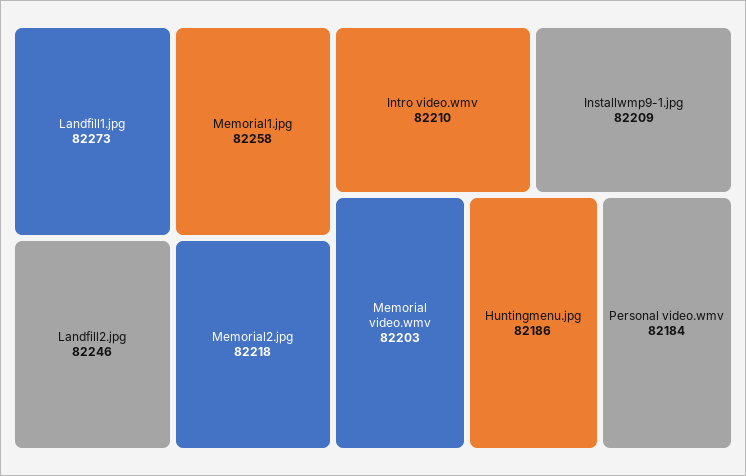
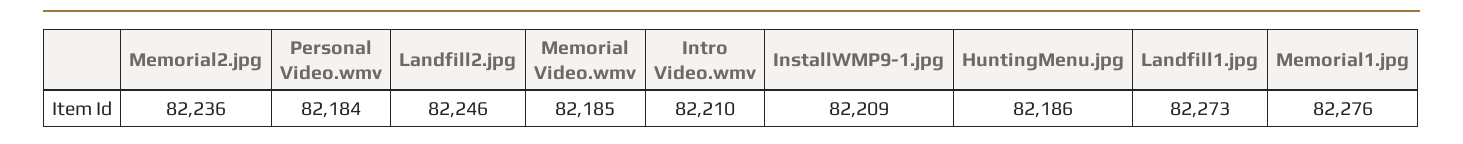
  {
    "Landfill1.jpg": 82273,
-   "Memorial1.jpg": 82258,
+   "Memorial1.jpg": 82276,
    "Landfill2.jpg": 82246,
-   "Memorial2.jpg": 82218,
+   "Memorial2.jpg": 82236,
    "Intro video.wmv": 82210,
    "Installwmp9-1.jpg": 82209,
-   "Memorial video.wmv": 82203,
+   "Memorial video.wmv": 82185,
    "Huntingmenu.jpg": 82186,
    "Personal video.wmv": 82184
  }

